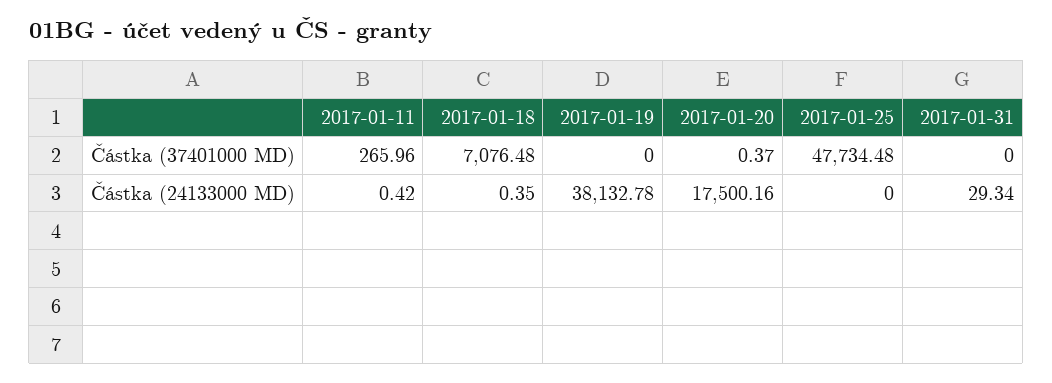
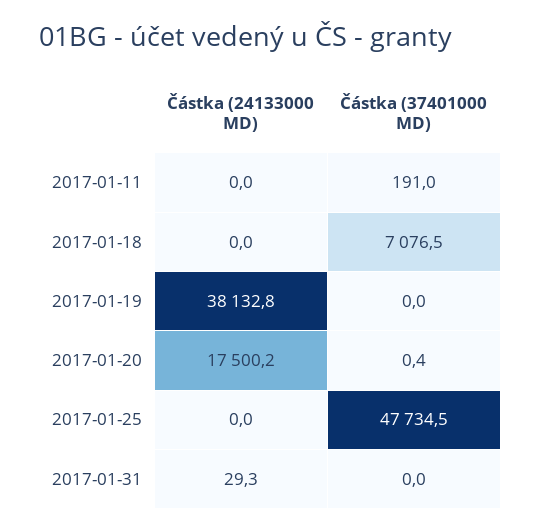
  {
    "2017-01-11": {
-     "Částka (37401000 MD)": 265.96,
+     "Částka (37401000 MD)": 191,
-     "Částka (24133000 MD)": 0.42
+     "Částka (24133000 MD)": 0
    },
    "2017-01-18": {
      "Částka (37401000 MD)": 7076.48,
-     "Částka (24133000 MD)": 0.35
+     "Částka (24133000 MD)": 0
    },
    "2017-01-19": {
      "Částka (37401000 MD)": 0,
      "Částka (24133000 MD)": 38132.78
    },
    "2017-01-20": {
      "Částka (37401000 MD)": 0.37,
      "Částka (24133000 MD)": 17500.16
    },
    "2017-01-25": {
      "Částka (37401000 MD)": 47734.48,
      "Částka (24133000 MD)": 0
    },
    "2017-01-31": {
      "Částka (37401000 MD)": 0,
      "Částka (24133000 MD)": 29.34
    }
  }

